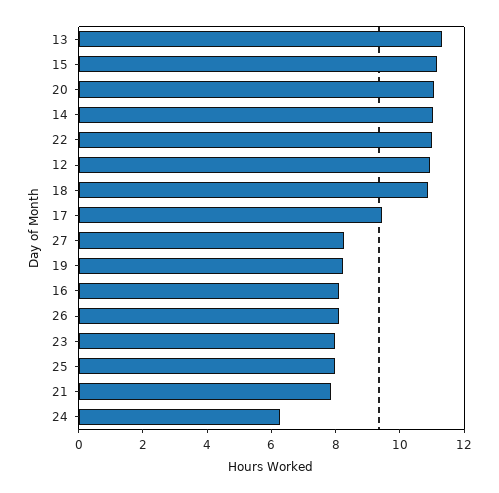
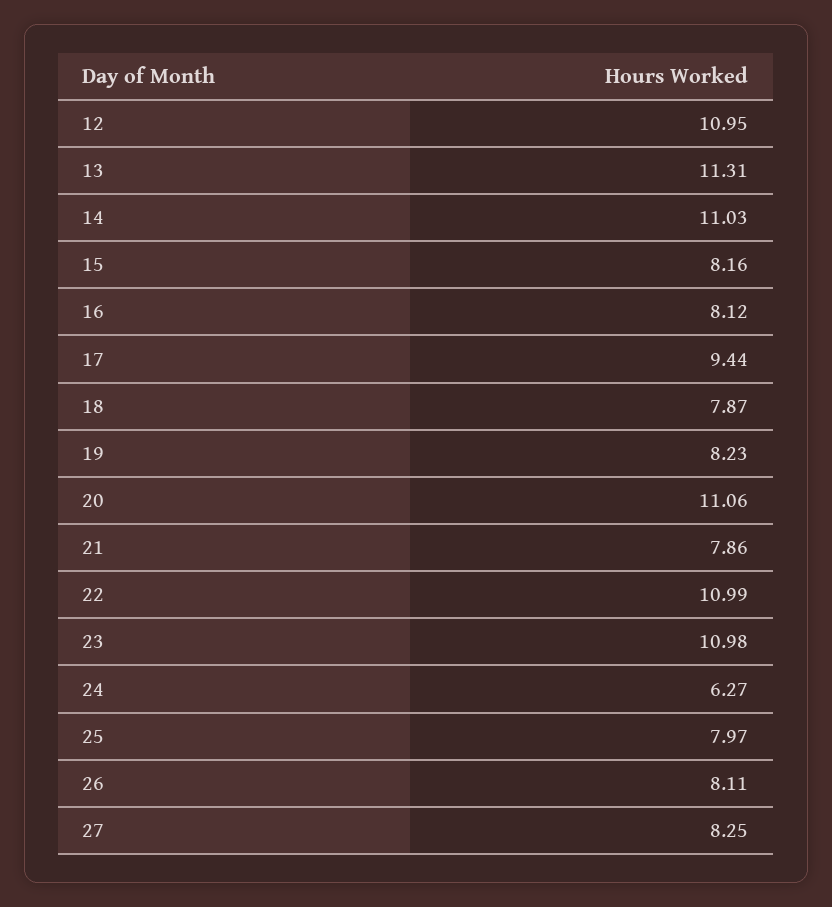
  {
    "13": 11.31,
-   "15": 11,
+   "15": 8.16,
    "20": 11.06,
    "14": 11.03,
    "22": 10.99,
    "12": 10.95,
-   "18": 11,
+   "18": 7.87,
    "17": 9.44,
    "27": 8.25,
    "19": 8.23,
    "16": 8.12,
    "26": 8.11,
-   "23": 8,
+   "23": 10.98,
    "25": 7.97,
    "21": 7.86,
    "24": 6.27
  }

